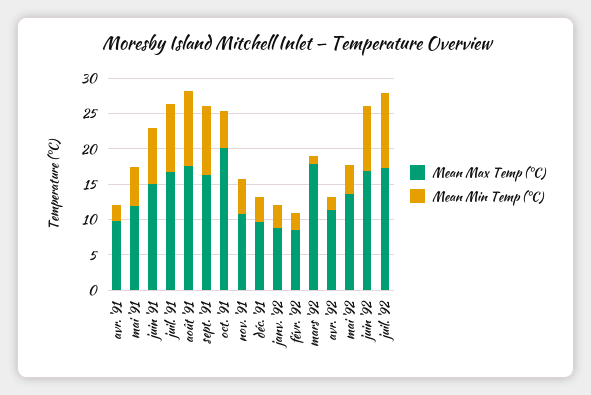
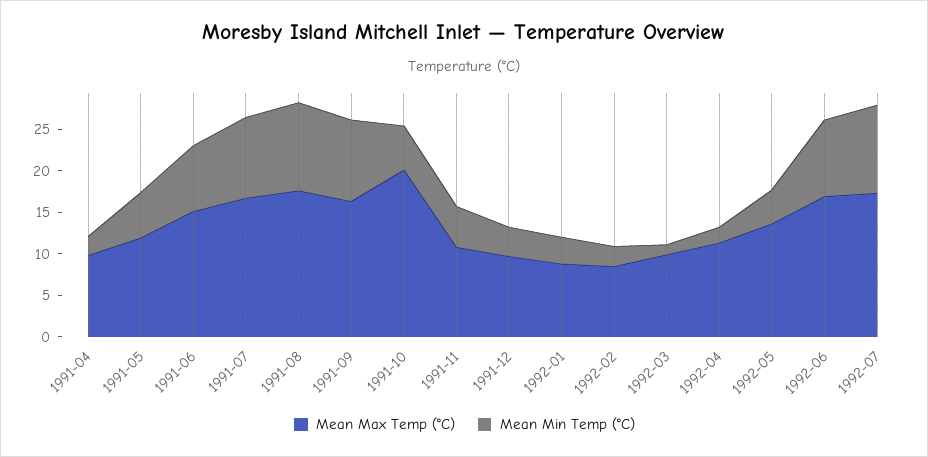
  {
    "Mean Max Temp (°C)": {
      "avr. '91": 10,
      "mai '91": 12,
      "juin '91": 15,
      "juil. '91": 17,
      "août '91": 18,
      "sept. '91": 16,
      "oct. '91": 20,
      "nov. '91": 11,
      "déc. '91": 10,
      "janv. '92": 9,
      "févr. '92": 9,
-     "mars '92": 17.5,
+     "mars '92": 10,
      "avr. '92": 11,
      "mai '92": 14,
      "juin '92": 17,
      "juil. '92": 17
    },
    "Mean Min Temp (°C)": {
      "avr. '91": 2,
      "mai '91": 6,
      "juin '91": 8,
      "juil. '91": 10,
      "août '91": 11,
      "sept. '91": 10,
      "oct. '91": 5,
      "nov. '91": 5,
      "déc. '91": 4,
      "janv. '92": 3,
      "févr. '92": 2,
      "mars '92": 1,
      "avr. '92": 2,
      "mai '92": 4,
      "juin '92": 9,
      "juil. '92": 11
    }
  }

